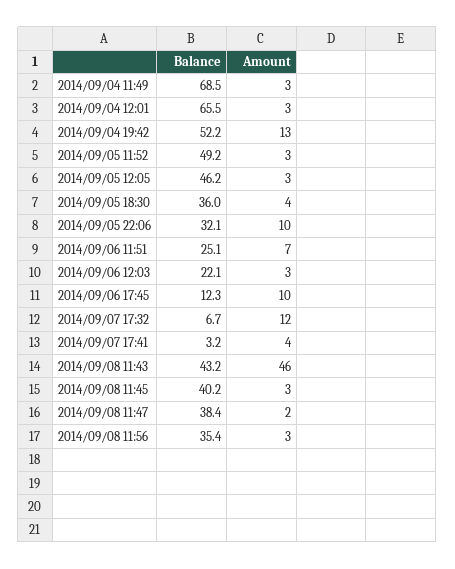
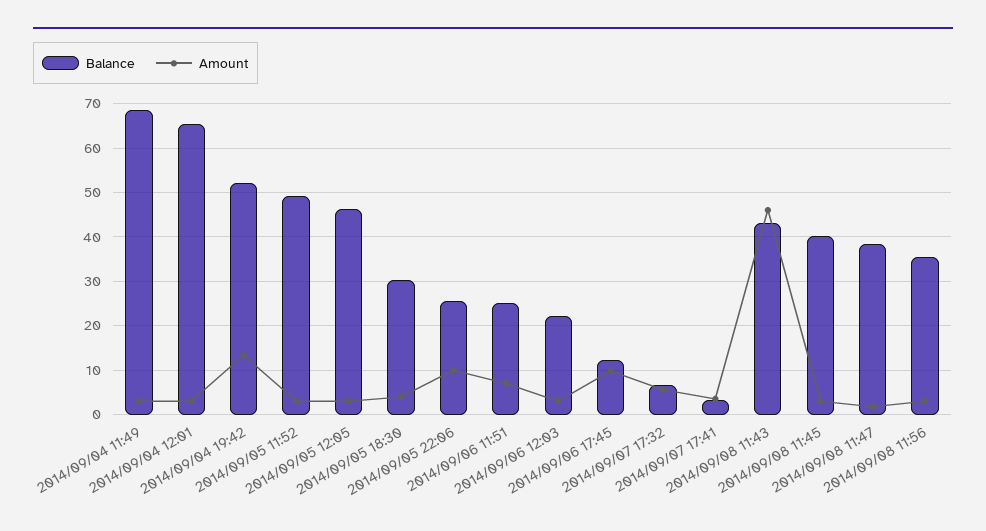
  {
    "Balance": {
      "2014/09/04 11:49": 68.5,
      "2014/09/04 12:01": 65.5,
      "2014/09/04 19:42": 52.2,
      "2014/09/05 11:52": 49.2,
      "2014/09/05 12:05": 46.2,
-     "2014/09/05 18:30": 36,
+     "2014/09/05 18:30": 30,
-     "2014/09/05 22:06": 32.1,
+     "2014/09/05 22:06": 26,
      "2014/09/06 11:51": 25.1,
      "2014/09/06 12:03": 22.1,
      "2014/09/06 17:45": 12.3,
      "2014/09/07 17:32": 6.7,
      "2014/09/07 17:41": 3.2,
      "2014/09/08 11:43": 43.2,
      "2014/09/08 11:45": 40.2,
      "2014/09/08 11:47": 38.4,
      "2014/09/08 11:56": 35.4
    },
    "Amount": {
      "2014/09/04 11:49": 3,
      "2014/09/04 12:01": 3,
      "2014/09/04 19:42": 13,
      "2014/09/05 11:52": 3,
      "2014/09/05 12:05": 3,
      "2014/09/05 18:30": 4,
      "2014/09/05 22:06": 10,
      "2014/09/06 11:51": 7,
      "2014/09/06 12:03": 3,
      "2014/09/06 17:45": 10,
-     "2014/09/07 17:32": 12,
+     "2014/09/07 17:32": 6,
      "2014/09/07 17:41": 4,
      "2014/09/08 11:43": 46,
      "2014/09/08 11:45": 3,
      "2014/09/08 11:47": 2,
      "2014/09/08 11:56": 3
    }
  }

